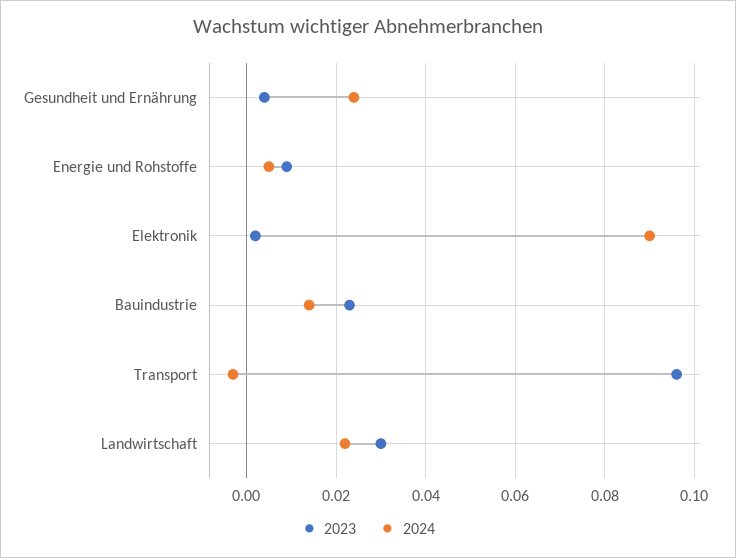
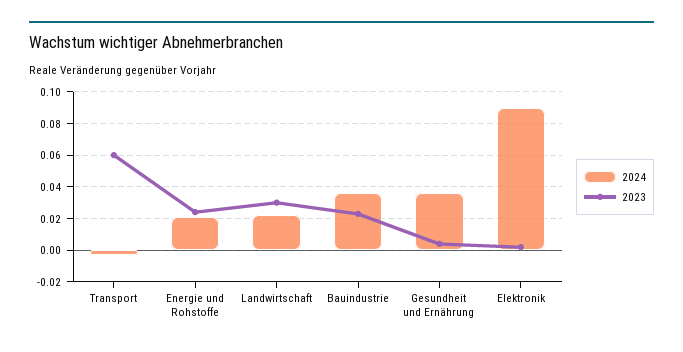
  {
    "2023": {
      "Gesundheit und Ernährung": 0.005,
-     "Energie und Rohstoffe": 0.01,
+     "Energie und Rohstoffe": 0.025,
      "Elektronik": 0,
      "Bauindustrie": 0.025,
-     "Transport": 0.095,
+     "Transport": 0.06,
      "Landwirtschaft": 0.03
    },
    "2024": {
-     "Gesundheit und Ernährung": 0.025,
+     "Gesundheit und Ernährung": 0.035,
-     "Energie und Rohstoffe": 0.005,
+     "Energie und Rohstoffe": 0.02,
      "Elektronik": 0.09,
-     "Bauindustrie": 0.015,
+     "Bauindustrie": 0.035,
      "Transport": -0.005,
      "Landwirtschaft": 0.02
    }
  }

